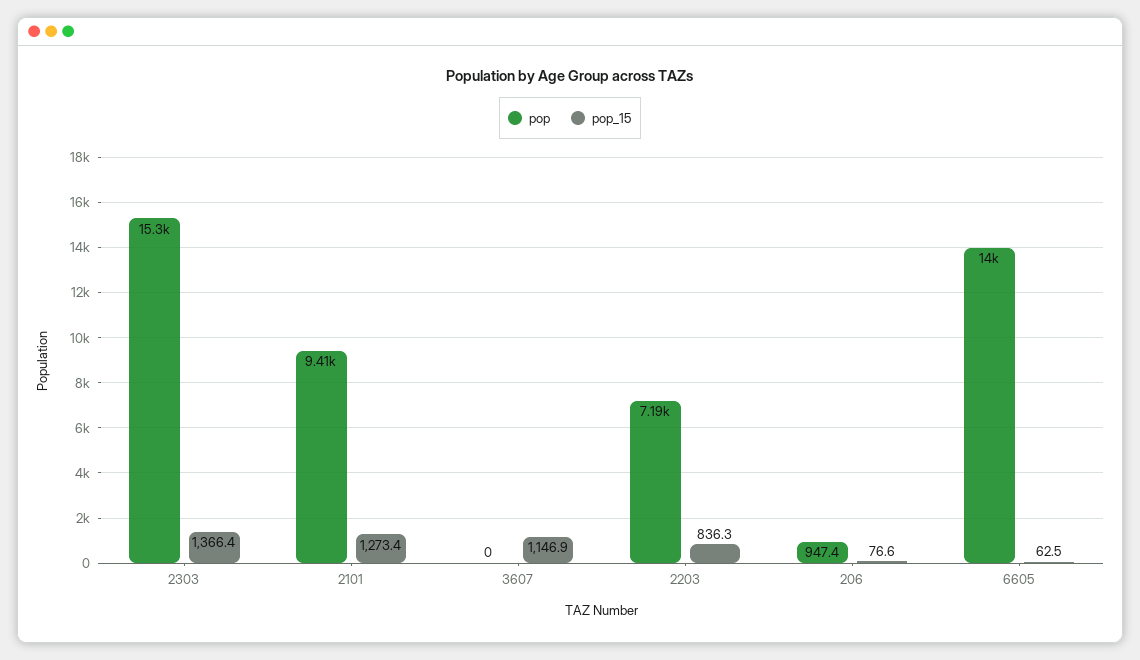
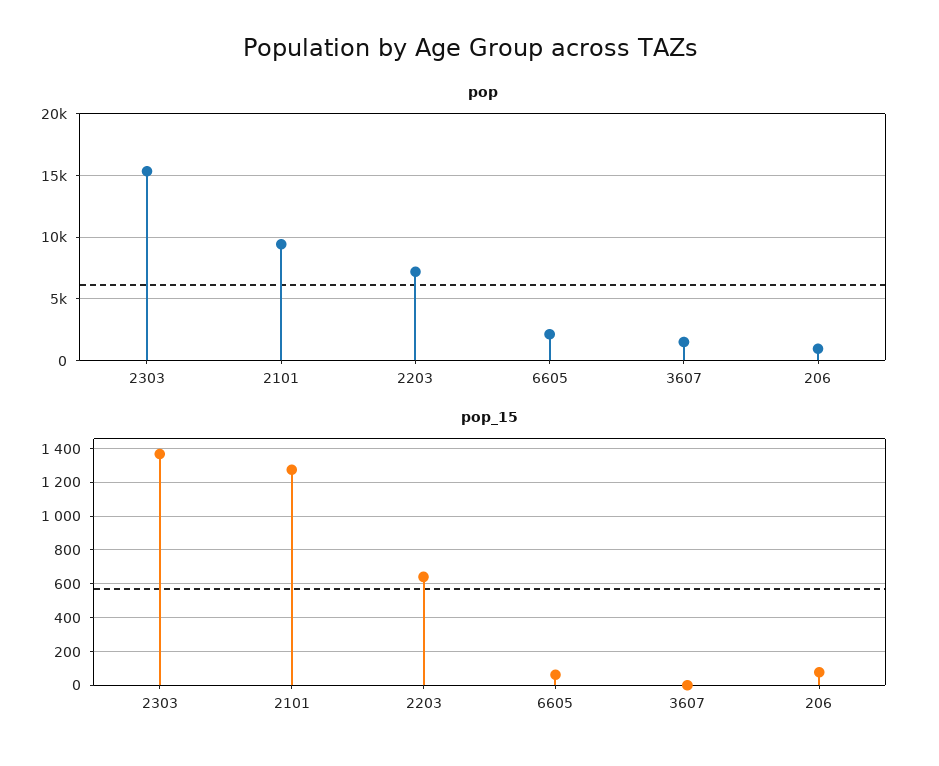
  {
    "pop": {
      "2303": 15300,
      "2101": 9410,
-     "3607": 0,
+     "3607": 1500,
      "2203": 7190,
      "206": 947.4,
-     "6605": 14000
+     "6605": 2000
    },
    "pop_15": {
      "2303": 1366.4,
      "2101": 1273.4,
-     "3607": 1146.9,
+     "3607": 0,
-     "2203": 836.3,
+     "2203": 650,
      "206": 76.6,
      "6605": 62.5
    }
  }

